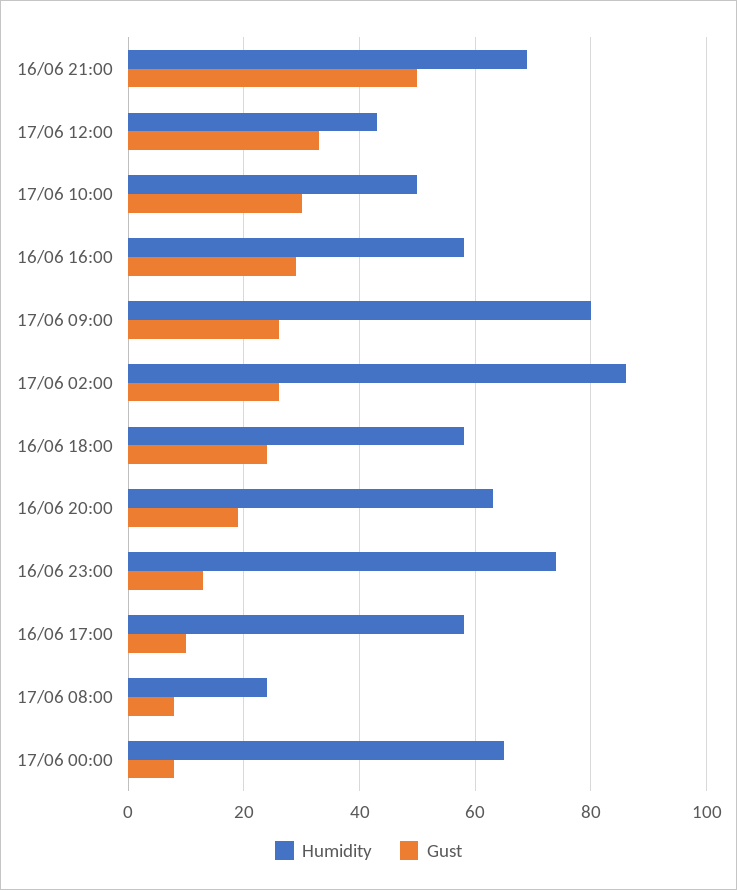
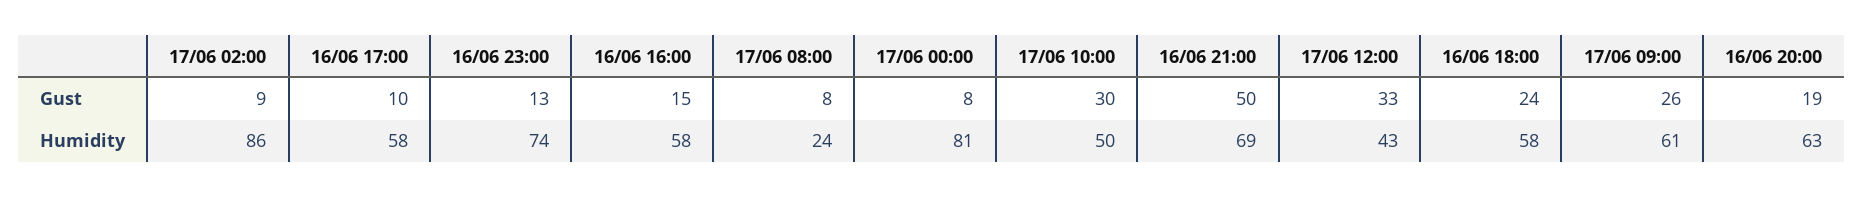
  {
    "Humidity": {
      "16/06 21:00": 69,
      "17/06 12:00": 43,
      "17/06 10:00": 50,
      "16/06 16:00": 58,
-     "17/06 09:00": 80,
+     "17/06 09:00": 61,
      "17/06 02:00": 86,
      "16/06 18:00": 58,
      "16/06 20:00": 63,
      "16/06 23:00": 74,
      "16/06 17:00": 58,
      "17/06 08:00": 24,
-     "17/06 00:00": 65
+     "17/06 00:00": 81
    },
    "Gust": {
      "16/06 21:00": 50,
      "17/06 12:00": 33,
      "17/06 10:00": 30,
-     "16/06 16:00": 30,
+     "16/06 16:00": 15,
      "17/06 09:00": 26,
-     "17/06 02:00": 25,
+     "17/06 02:00": 9,
      "16/06 18:00": 24,
      "16/06 20:00": 19,
      "16/06 23:00": 13,
      "16/06 17:00": 10,
      "17/06 08:00": 8,
      "17/06 00:00": 8
    }
  }

